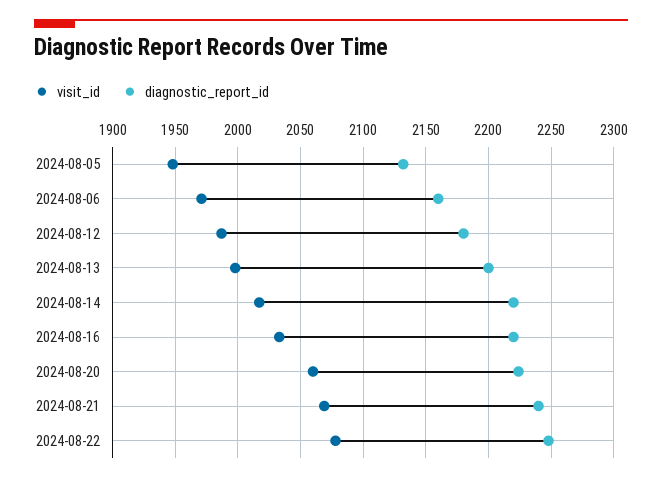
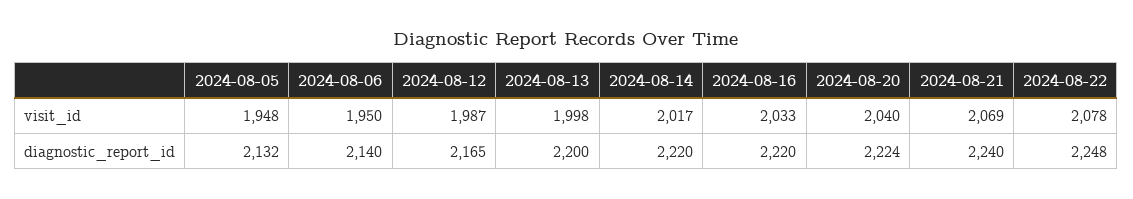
  {
    "visit_id": {
      "2024-08-05": 1948,
-     "2024-08-06": 1970,
+     "2024-08-06": 1950,
      "2024-08-12": 1987,
      "2024-08-13": 1998,
      "2024-08-14": 2017,
      "2024-08-16": 2033,
-     "2024-08-20": 2060,
+     "2024-08-20": 2040,
      "2024-08-21": 2069,
      "2024-08-22": 2078
    },
    "diagnostic_report_id": {
      "2024-08-05": 2132,
-     "2024-08-06": 2160,
+     "2024-08-06": 2140,
-     "2024-08-12": 2180,
+     "2024-08-12": 2165,
      "2024-08-13": 2200,
      "2024-08-14": 2220,
      "2024-08-16": 2220,
      "2024-08-20": 2224,
      "2024-08-21": 2240,
      "2024-08-22": 2248
    }
  }

